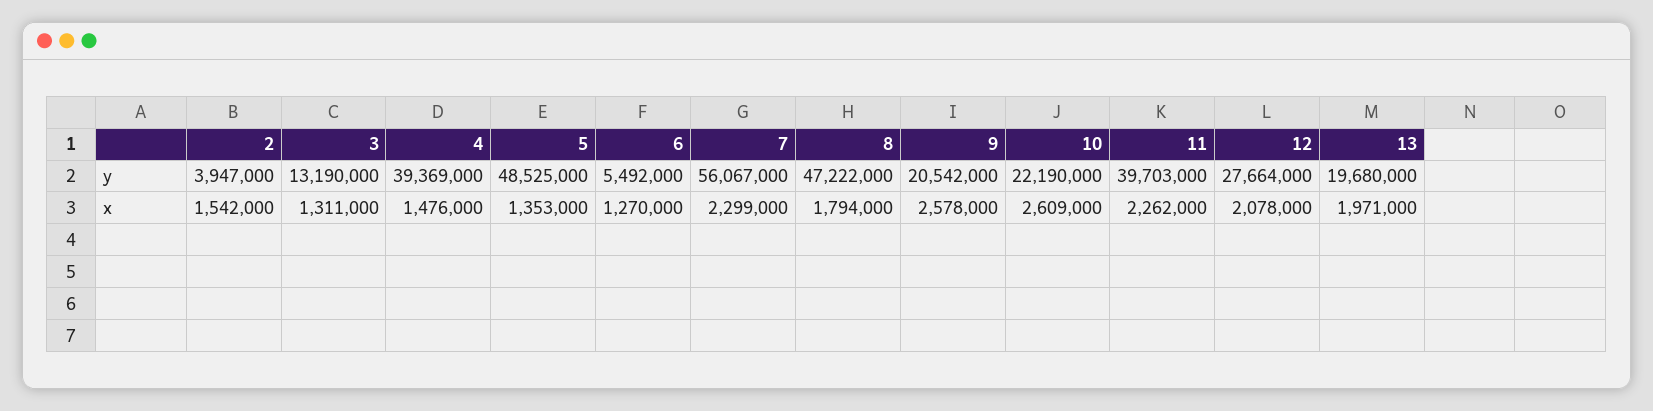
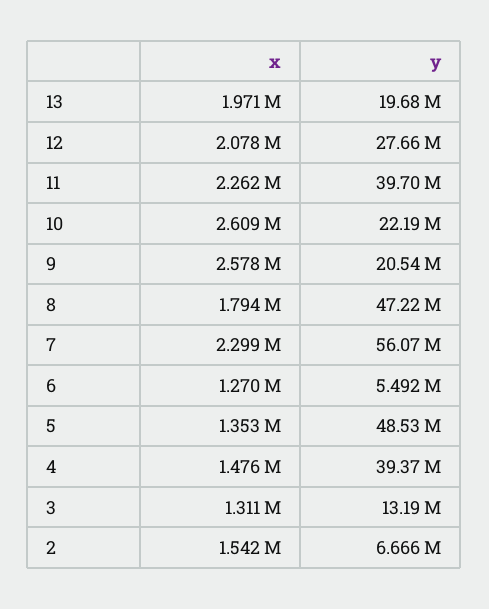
  {
    "2": {
-     "y": 3947000,
+     "y": 6666000,
      "x": 1542000
    },
    "3": {
      "y": 13190000,
      "x": 1311000
    },
    "4": {
      "y": 39369000,
      "x": 1476000
    },
    "5": {
      "y": 48525000,
      "x": 1353000
    },
    "6": {
      "y": 5492000,
      "x": 1270000
    },
    "7": {
      "y": 56067000,
      "x": 2299000
    },
    "8": {
      "y": 47222000,
      "x": 1794000
    },
    "9": {
      "y": 20542000,
      "x": 2578000
    },
    "10": {
      "y": 22190000,
      "x": 2609000
    },
    "11": {
      "y": 39703000,
      "x": 2262000
    },
    "12": {
      "y": 27664000,
      "x": 2078000
    },
    "13": {
      "y": 19680000,
      "x": 1971000
    }
  }

